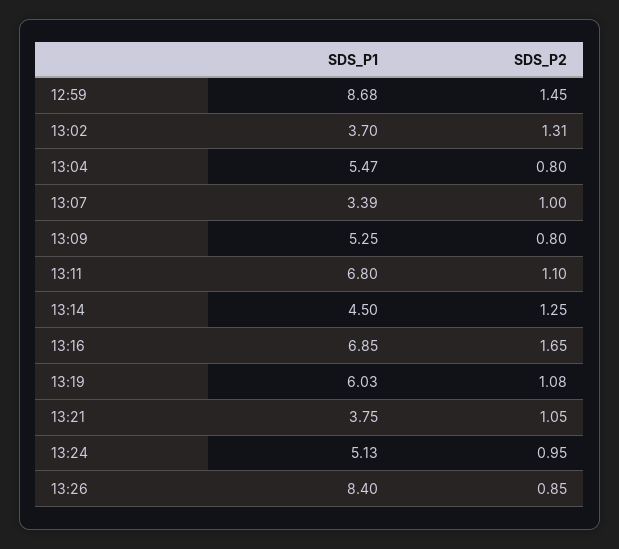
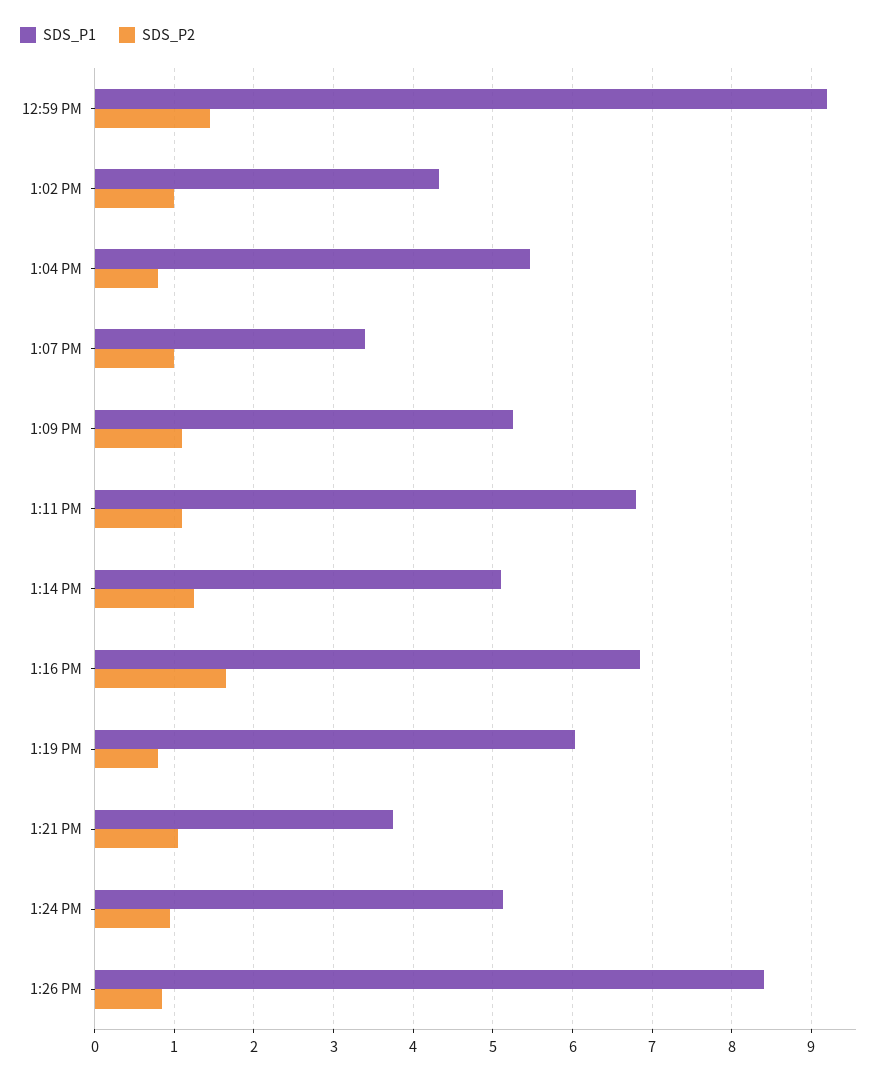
  {
    "SDS_P1": {
-     "12:59": 8.68,
+     "12:59": 9.2,
-     "13:02": 3.7,
+     "13:02": 4.3,
      "13:04": 5.47,
      "13:07": 3.39,
      "13:09": 5.25,
      "13:11": 6.8,
-     "13:14": 4.5,
+     "13:14": 5.1,
      "13:16": 6.85,
      "13:19": 6.03,
      "13:21": 3.75,
      "13:24": 5.13,
      "13:26": 8.4
    },
    "SDS_P2": {
      "12:59": 1.45,
-     "13:02": 1.31,
+     "13:02": 1,
      "13:04": 0.8,
      "13:07": 1,
-     "13:09": 0.8,
+     "13:09": 1.1,
      "13:11": 1.1,
      "13:14": 1.25,
      "13:16": 1.65,
-     "13:19": 1.08,
+     "13:19": 0.8,
      "13:21": 1.05,
      "13:24": 0.95,
      "13:26": 0.85
    }
  }

